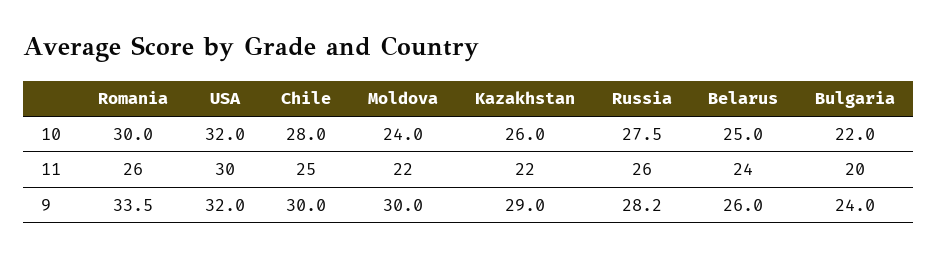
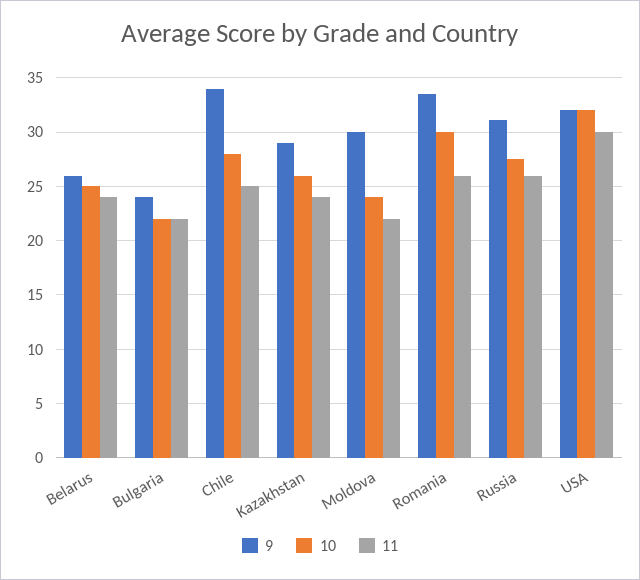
  {
    "10": {
      "Romania": 30,
      "USA": 32,
      "Chile": 28,
      "Moldova": 24,
      "Kazakhstan": 26,
      "Russia": 27.5,
      "Belarus": 25,
      "Bulgaria": 22
    },
    "11": {
      "Romania": 26,
      "USA": 30,
      "Chile": 25,
      "Moldova": 22,
-     "Kazakhstan": 22,
+     "Kazakhstan": 24,
      "Russia": 26,
      "Belarus": 24,
-     "Bulgaria": 20
+     "Bulgaria": 22
    },
    "9": {
      "Romania": 33.5,
      "USA": 32,
-     "Chile": 30,
+     "Chile": 34,
      "Moldova": 30,
      "Kazakhstan": 29,
-     "Russia": 28.2,
+     "Russia": 31,
      "Belarus": 26,
      "Bulgaria": 24
    }
  }

